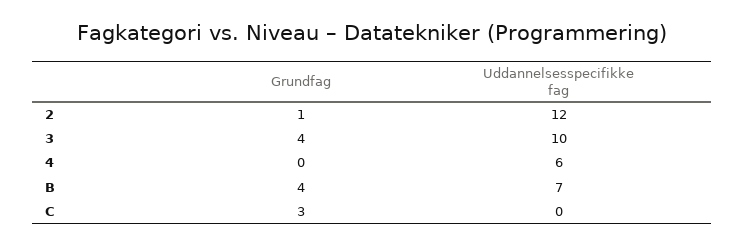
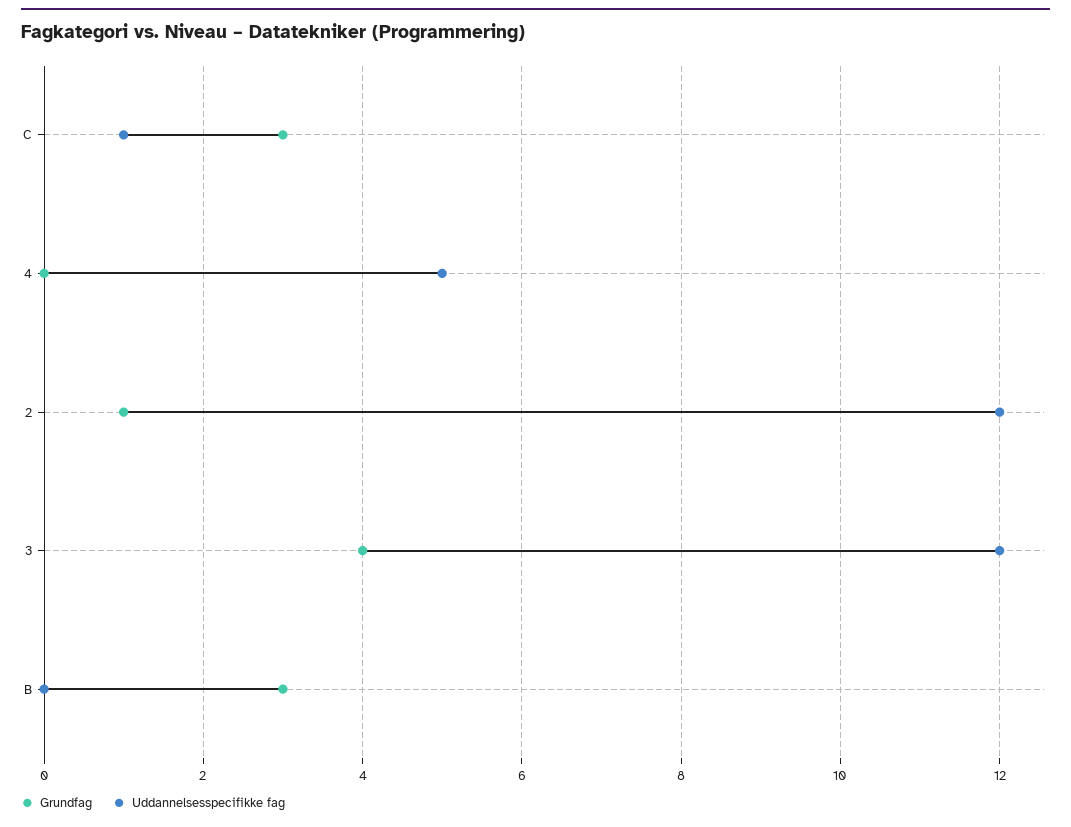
  {
    "Grundfag": {
      "2": 1,
      "3": 4,
      "4": 0,
-     "B": 4,
+     "B": 3,
      "C": 3
    },
    "Uddannelsesspecifikke fag": {
      "2": 12,
-     "3": 10,
+     "3": 12,
-     "4": 6,
+     "4": 5,
-     "B": 7,
+     "B": 0,
-     "C": 0
+     "C": 1
    }
  }

